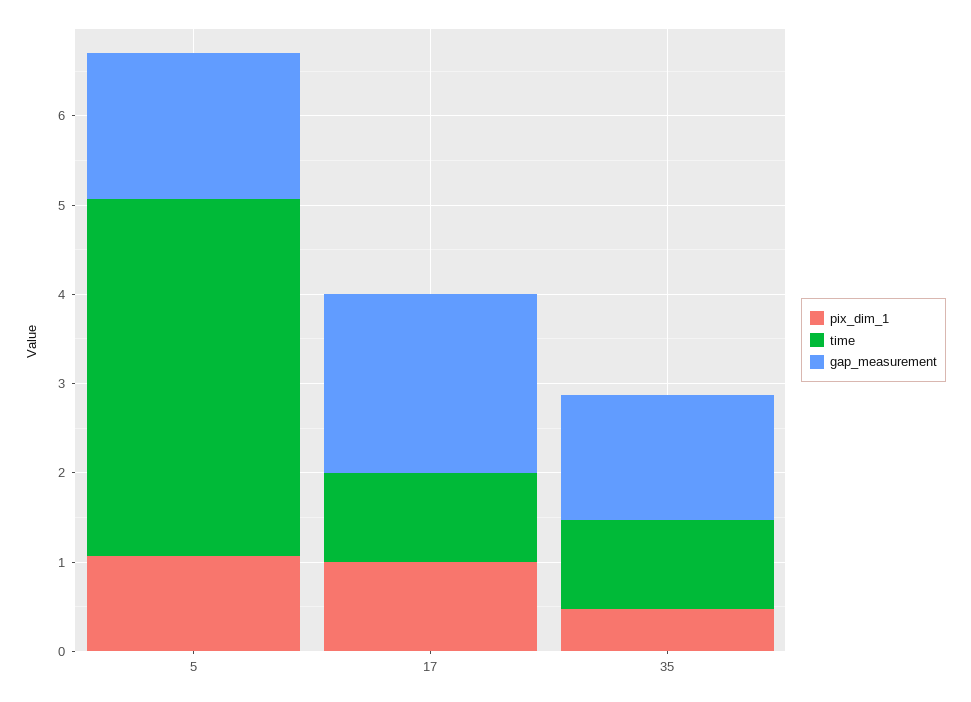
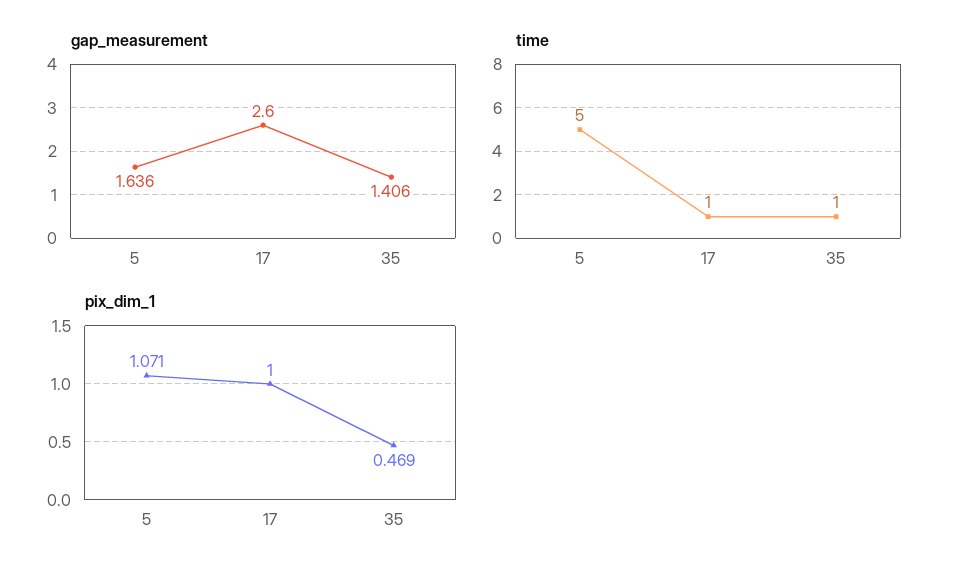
  {
    "pix_dim_1": {
      "5": 1.071,
      "17": 1,
      "35": 0.469
    },
    "time": {
-     "5": 4,
+     "5": 5,
      "17": 1,
      "35": 1
    },
    "gap_measurement": {
      "5": 1.636,
-     "17": 2,
+     "17": 2.6,
      "35": 1.406
    }
  }

